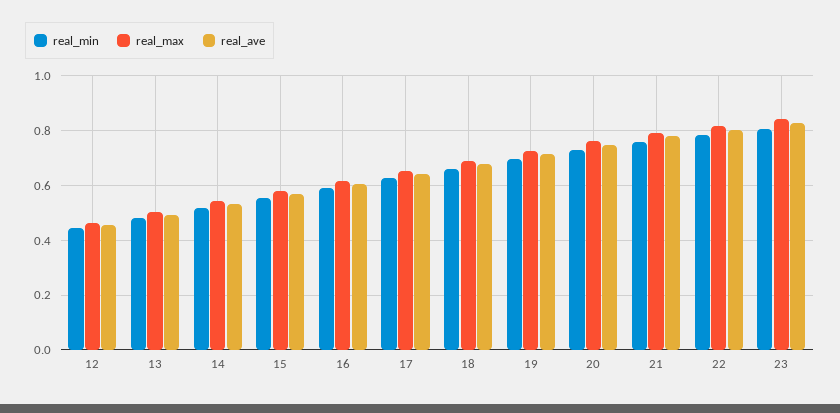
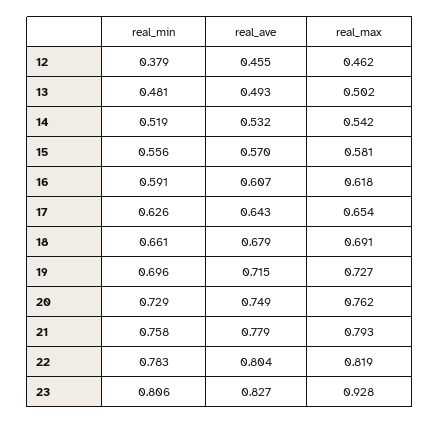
  {
    "real_min": {
-     "12": 0.45,
+     "12": 0.379,
      "13": 0.481,
      "14": 0.519,
      "15": 0.556,
      "16": 0.591,
      "17": 0.626,
      "18": 0.661,
      "19": 0.696,
      "20": 0.729,
      "21": 0.758,
      "22": 0.783,
      "23": 0.806
    },
    "real_max": {
      "12": 0.462,
      "13": 0.502,
      "14": 0.542,
      "15": 0.581,
      "16": 0.618,
      "17": 0.654,
      "18": 0.691,
      "19": 0.727,
      "20": 0.762,
      "21": 0.793,
      "22": 0.819,
-     "23": 0.85
+     "23": 0.928
    },
    "real_ave": {
      "12": 0.455,
      "13": 0.493,
      "14": 0.532,
      "15": 0.57,
      "16": 0.607,
      "17": 0.643,
      "18": 0.679,
      "19": 0.715,
      "20": 0.749,
      "21": 0.779,
      "22": 0.804,
      "23": 0.827
    }
  }

